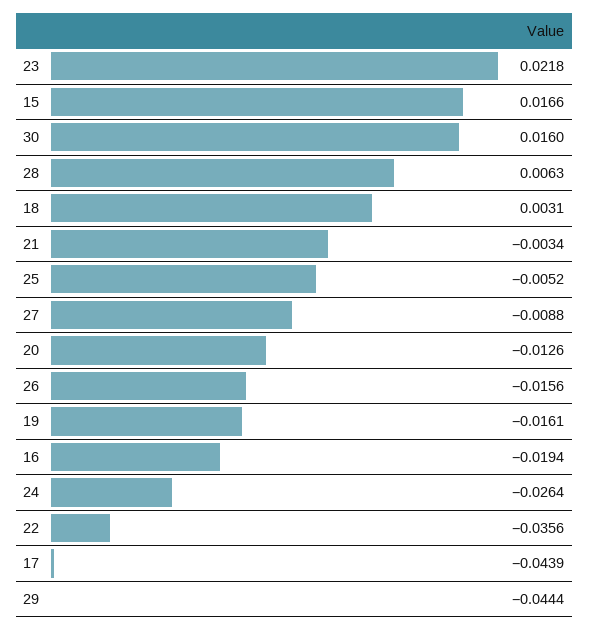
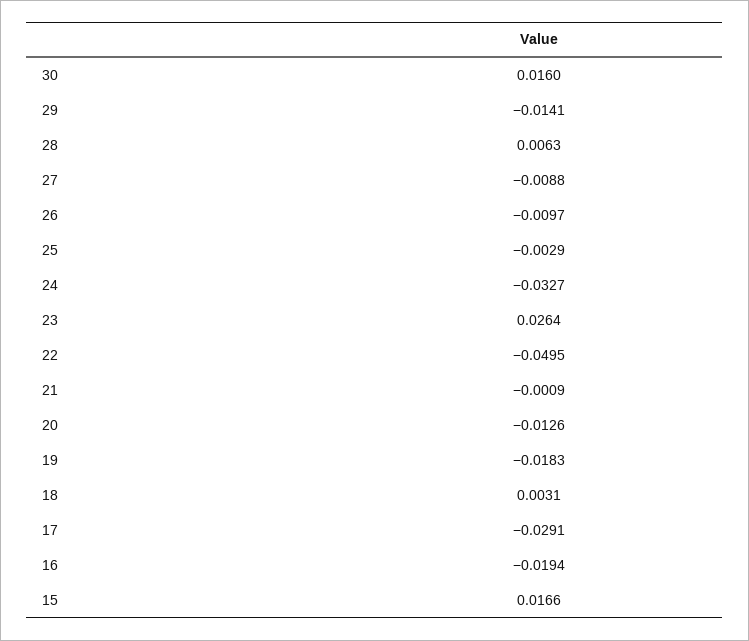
  {
-   "23": 0.0218,
+   "23": 0.0264,
    "15": 0.0166,
    "30": 0.016,
    "28": 0.0063,
    "18": 0.0031,
-   "21": -0.0034,
+   "21": -0.0009,
-   "25": -0.0052,
+   "25": -0.0029,
    "27": -0.0088,
    "20": -0.0126,
-   "26": -0.0156,
+   "26": -0.0097,
-   "19": -0.0161,
+   "19": -0.0183,
    "16": -0.0194,
-   "24": -0.0264,
+   "24": -0.0327,
-   "22": -0.0356,
+   "22": -0.0495,
-   "17": -0.0439,
+   "17": -0.0291,
-   "29": -0.0444
+   "29": -0.0141
  }

